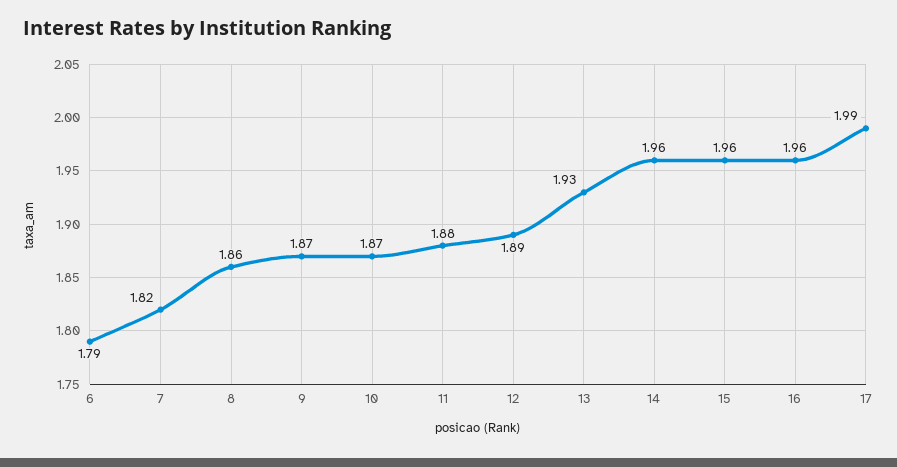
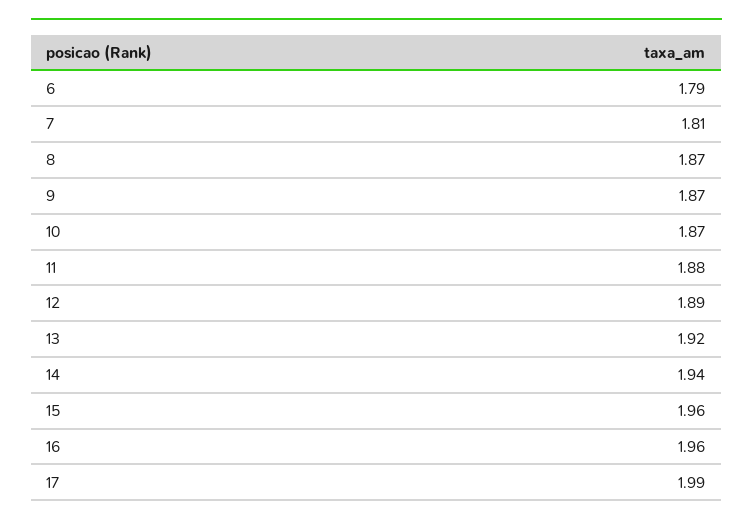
  {
    "6": 1.79,
-   "7": 1.82,
+   "7": 1.81,
-   "8": 1.86,
+   "8": 1.87,
    "9": 1.87,
    "10": 1.87,
    "11": 1.88,
    "12": 1.89,
-   "13": 1.93,
+   "13": 1.92,
-   "14": 1.96,
+   "14": 1.94,
    "15": 1.96,
    "16": 1.96,
    "17": 1.99
  }

